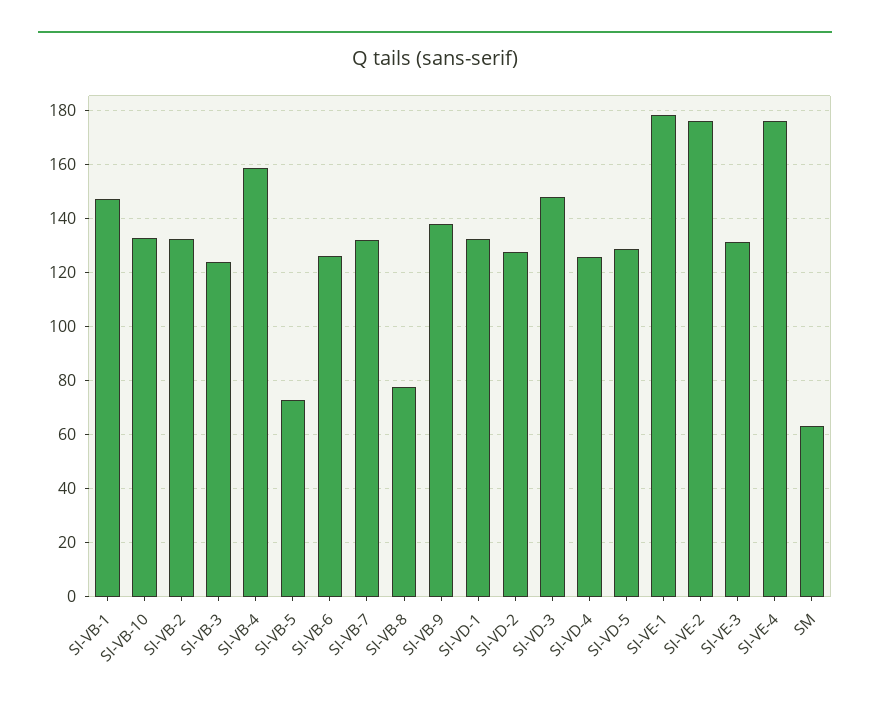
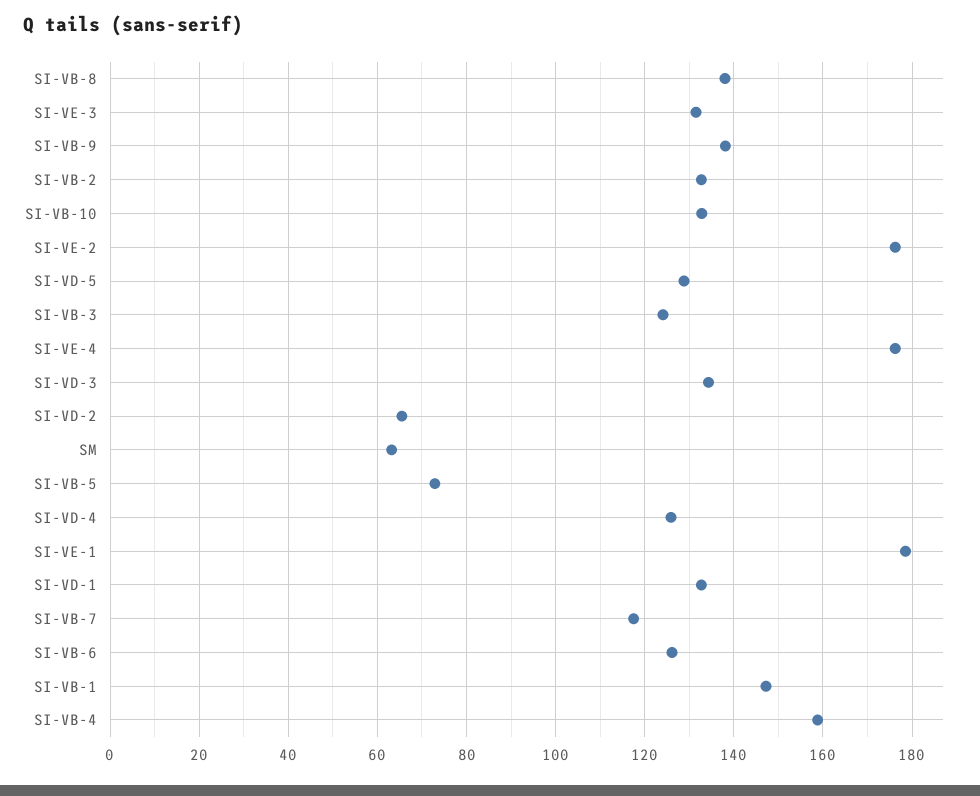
  {
    "SI-VB-1": 148,
    "SI-VB-10": 132,
    "SI-VB-2": 132,
    "SI-VB-3": 124,
    "SI-VB-4": 158,
    "SI-VB-5": 72,
    "SI-VB-6": 126,
-   "SI-VB-7": 132.5,
+   "SI-VB-7": 118,
-   "SI-VB-8": 77.5,
+   "SI-VB-8": 138,
    "SI-VB-9": 138,
    "SI-VD-1": 132,
-   "SI-VD-2": 127.5,
+   "SI-VD-2": 66,
-   "SI-VD-3": 147.5,
+   "SI-VD-3": 134,
    "SI-VD-4": 126,
    "SI-VD-5": 128,
    "SI-VE-1": 178,
    "SI-VE-2": 176,
    "SI-VE-3": 132,
    "SI-VE-4": 176,
    "SM": 64
  }

